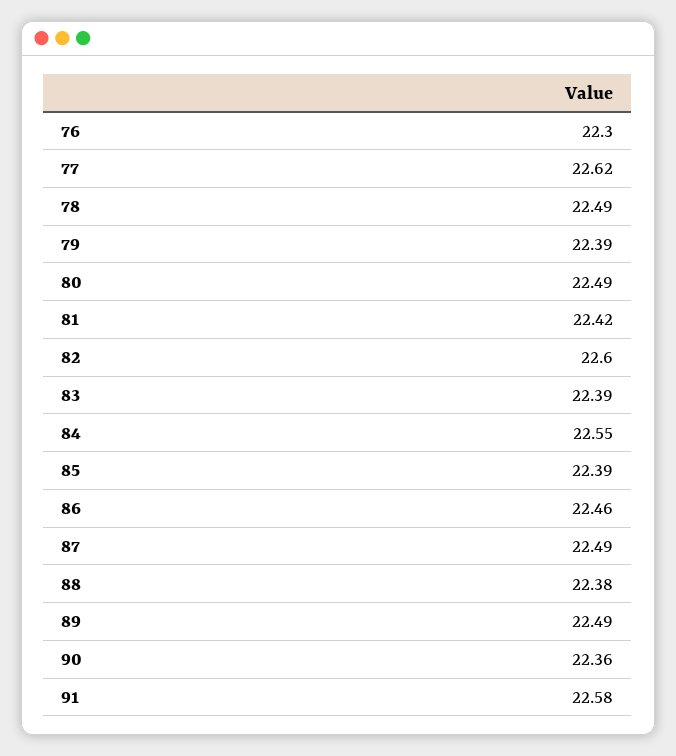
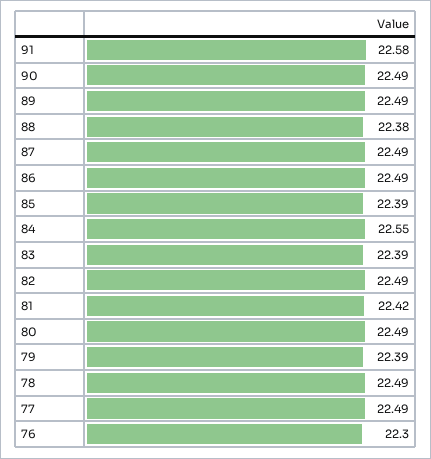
  {
    "76": 22.3,
-   "77": 22.62,
+   "77": 22.49,
    "78": 22.49,
    "79": 22.39,
    "80": 22.49,
    "81": 22.42,
-   "82": 22.6,
+   "82": 22.49,
    "83": 22.39,
    "84": 22.55,
    "85": 22.39,
-   "86": 22.46,
+   "86": 22.49,
    "87": 22.49,
    "88": 22.38,
    "89": 22.49,
-   "90": 22.36,
+   "90": 22.49,
    "91": 22.58
  }

